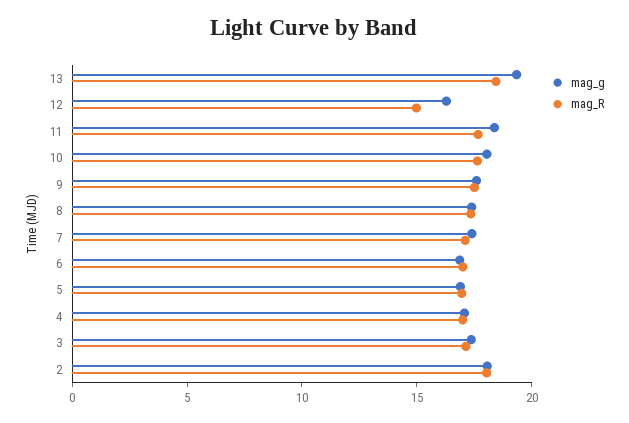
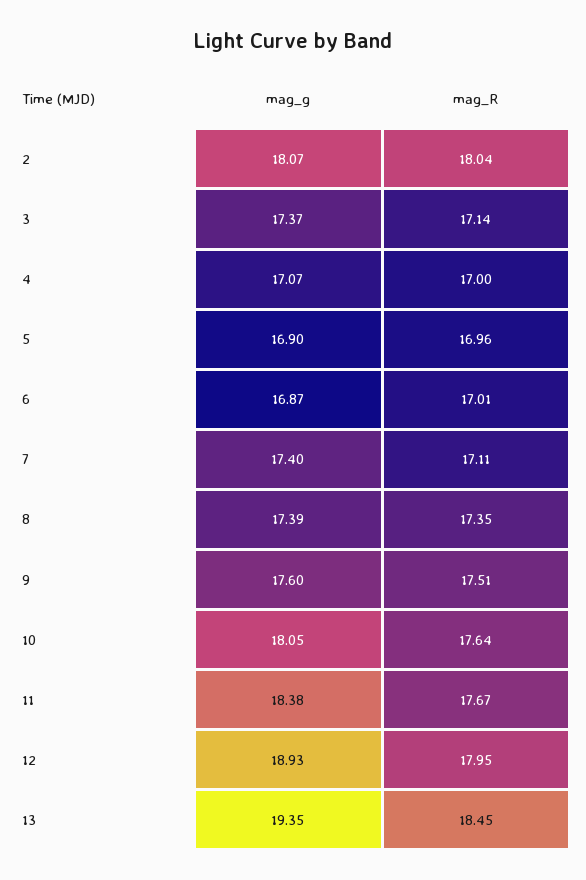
  {
    "mag_g": {
      "13": 19.35,
-     "12": 16,
+     "12": 18.93,
      "11": 18.38,
      "10": 18.05,
      "9": 17.6,
      "8": 17.39,
      "7": 17.4,
      "6": 16.87,
      "5": 16.9,
      "4": 17.07,
      "3": 17.37,
      "2": 18.07
    },
    "mag_R": {
      "13": 18.45,
-     "12": 15,
+     "12": 17.95,
      "11": 17.67,
      "10": 17.64,
      "9": 17.51,
      "8": 17.35,
      "7": 17.11,
      "6": 17.01,
      "5": 16.96,
      "4": 17,
      "3": 17.14,
      "2": 18.04
    }
  }

